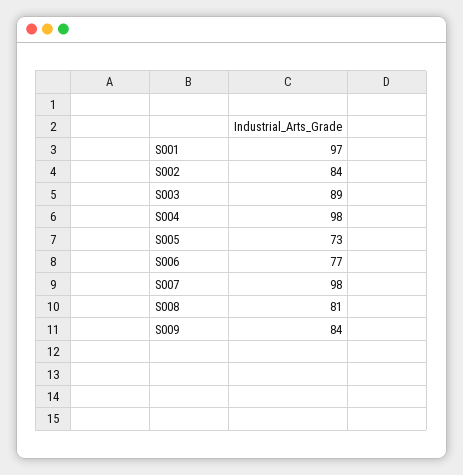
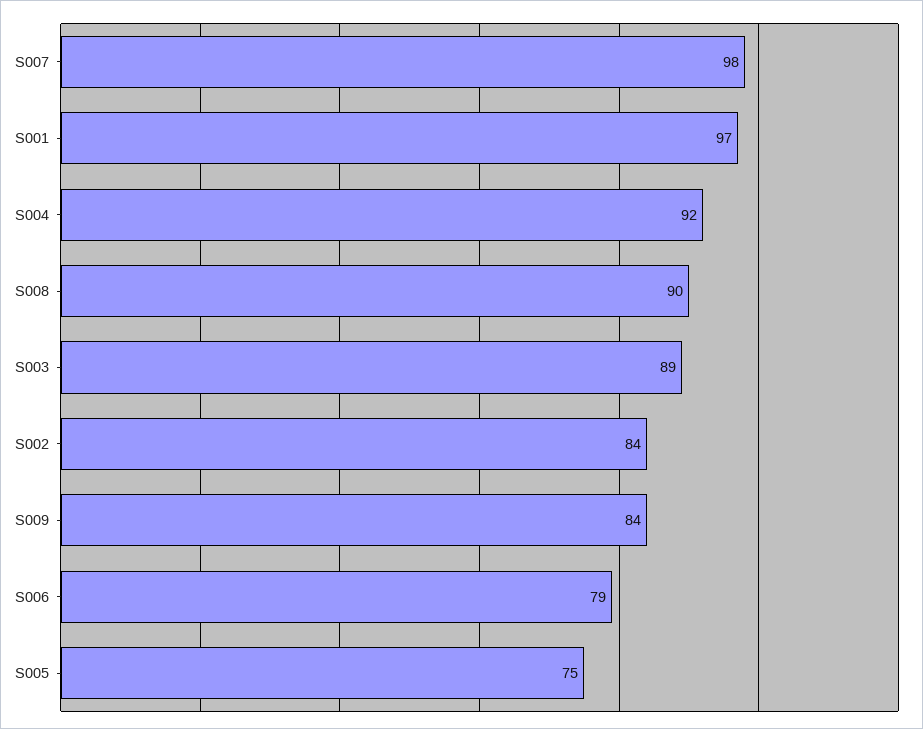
  {
    "S001": 97,
    "S002": 84,
    "S003": 89,
-   "S004": 98,
+   "S004": 92,
-   "S005": 73,
+   "S005": 75,
-   "S006": 77,
+   "S006": 79,
    "S007": 98,
-   "S008": 81,
+   "S008": 90,
    "S009": 84
  }

